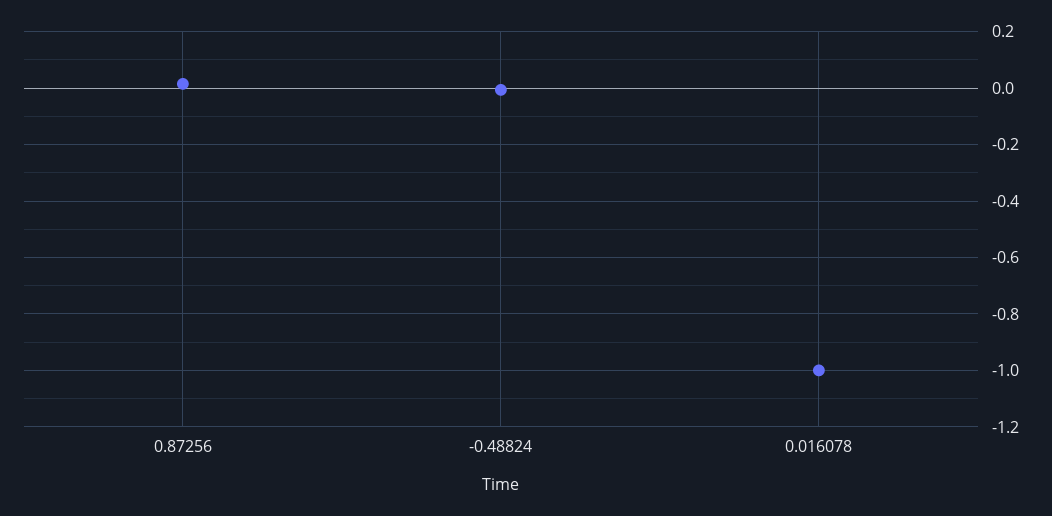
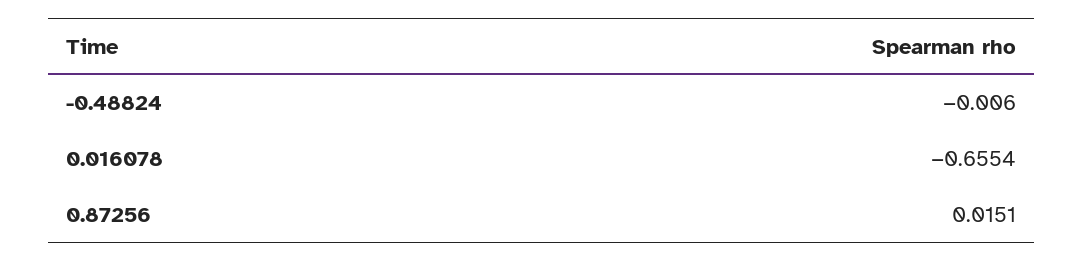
  {
    "0.87256": 0.0151,
    "-0.48824": -0.006,
-   "0.016078": -1
+   "0.016078": -0.6554
  }

